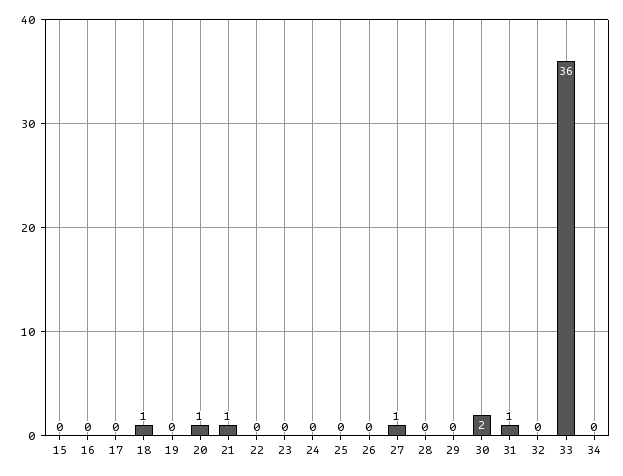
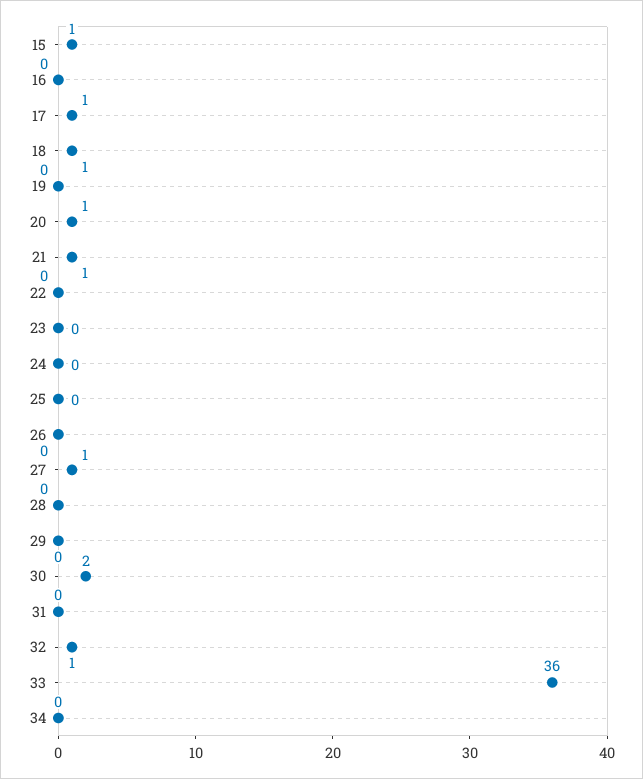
  {
-   "15": 0,
+   "15": 1,
    "16": 0,
-   "17": 0,
+   "17": 1,
    "18": 1,
    "19": 0,
    "20": 1,
    "21": 1,
    "22": 0,
    "23": 0,
    "24": 0,
    "25": 0,
    "26": 0,
    "27": 1,
    "28": 0,
    "29": 0,
    "30": 2,
-   "31": 1,
+   "31": 0,
-   "32": 0,
+   "32": 1,
    "33": 36,
    "34": 0
  }

